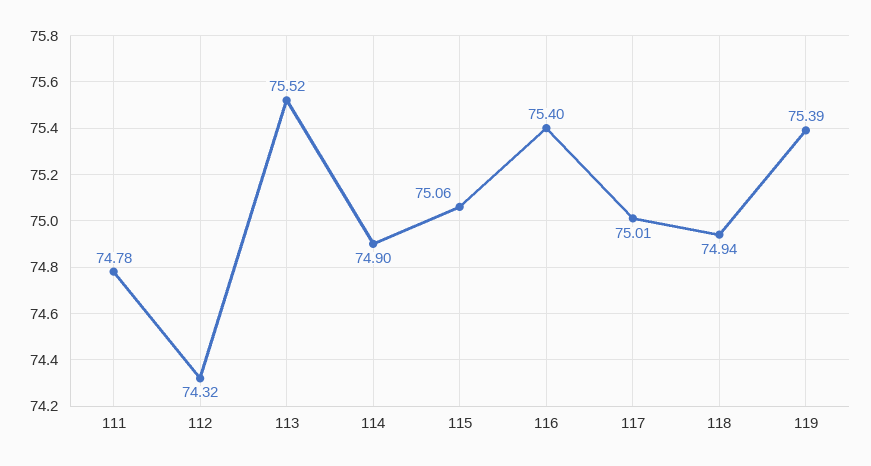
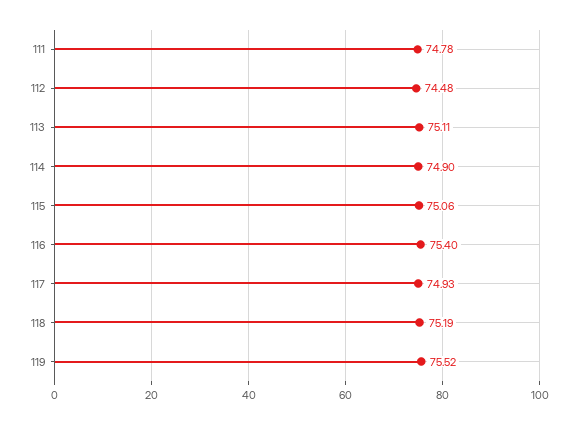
  {
    "111": 74.78,
-   "112": 74.32,
+   "112": 74.48,
-   "113": 75.52,
+   "113": 75.11,
    "114": 74.9,
    "115": 75.06,
    "116": 75.4,
-   "117": 75.01,
+   "117": 74.93,
-   "118": 74.94,
+   "118": 75.19,
-   "119": 75.39
+   "119": 75.52
  }

